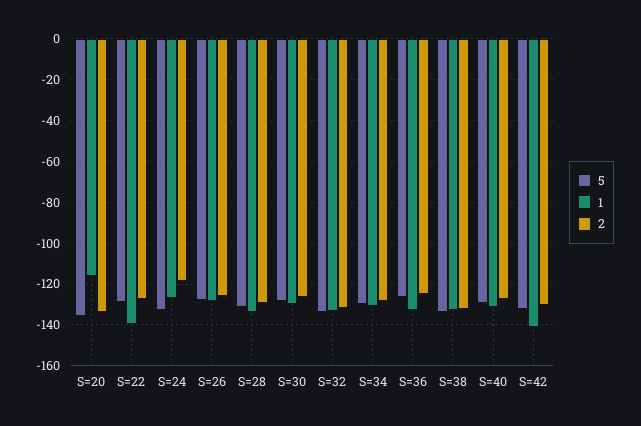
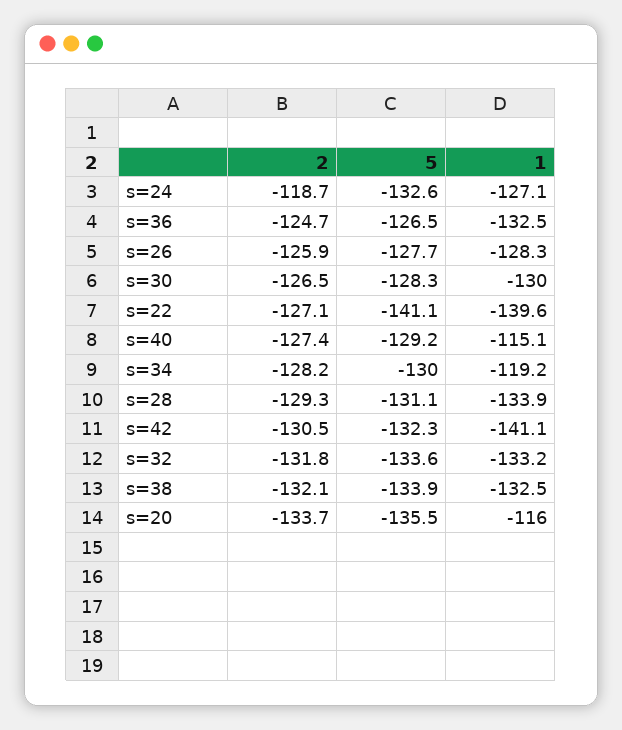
  {
    "5": {
      "S=20": -135.5,
-     "S=22": -130,
+     "S=22": -141.1,
      "S=24": -132.6,
      "S=26": -127.7,
      "S=28": -131.1,
      "S=30": -128.3,
      "S=32": -133.6,
      "S=34": -130,
      "S=36": -126.5,
      "S=38": -133.9,
      "S=40": -129.2,
      "S=42": -132.3
    },
    "1": {
      "S=20": -116,
      "S=22": -139.6,
      "S=24": -127.1,
      "S=26": -128.3,
      "S=28": -133.9,
      "S=30": -130,
      "S=32": -133.2,
-     "S=34": -130,
+     "S=34": -119.2,
      "S=36": -132.5,
      "S=38": -132.5,
-     "S=40": -130,
+     "S=40": -115.1,
      "S=42": -141.1
    },
    "2": {
      "S=20": -133.7,
      "S=22": -127.1,
      "S=24": -118.7,
      "S=26": -125.9,
      "S=28": -129.3,
      "S=30": -126.5,
      "S=32": -131.8,
      "S=34": -128.2,
      "S=36": -124.7,
      "S=38": -132.1,
      "S=40": -127.4,
      "S=42": -130.5
    }
  }

